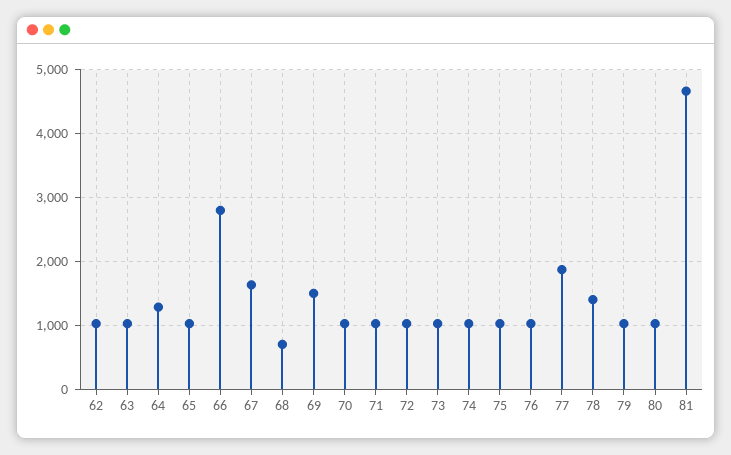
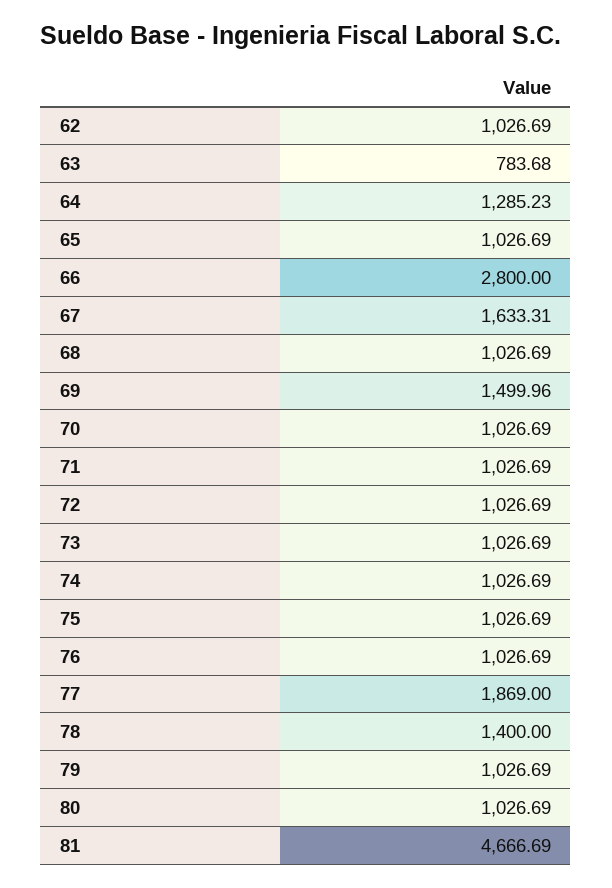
  {
    "62": 1026.69,
-   "63": 1000,
+   "63": 783.68,
    "64": 1285.23,
    "65": 1026.69,
    "66": 2800,
    "67": 1633.31,
-   "68": 700,
+   "68": 1026.69,
    "69": 1499.96,
    "70": 1026.69,
    "71": 1026.69,
    "72": 1026.69,
    "73": 1026.69,
    "74": 1026.69,
    "75": 1026.69,
    "76": 1026.69,
    "77": 1869,
    "78": 1400,
    "79": 1026.69,
    "80": 1026.69,
    "81": 4666.69
  }

